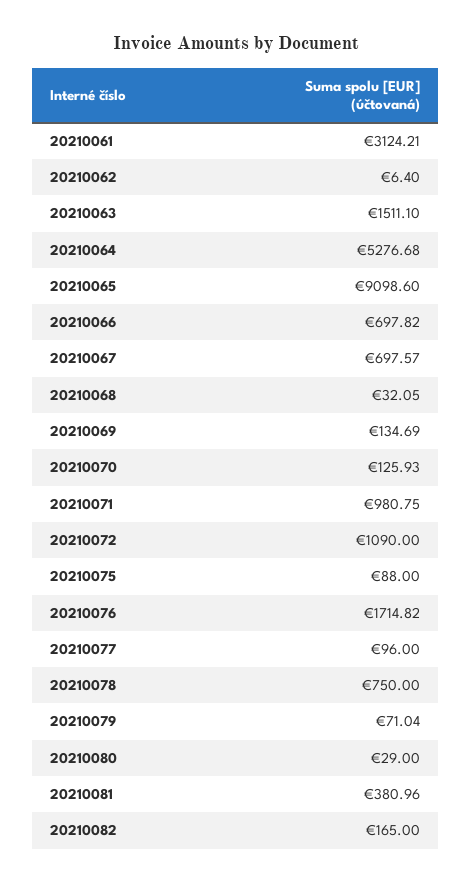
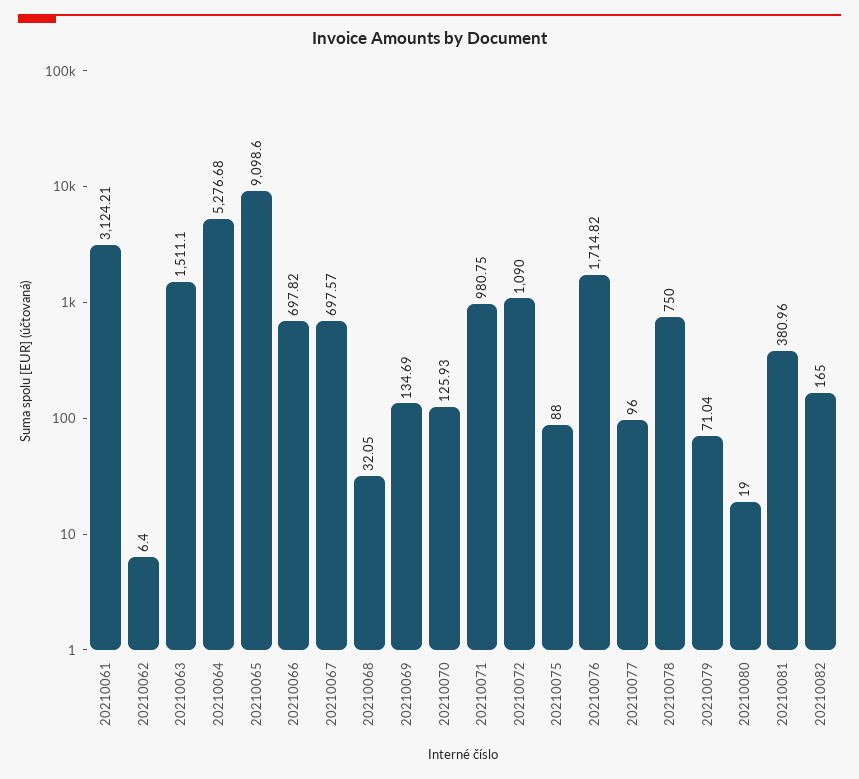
  {
    "20210061": 3124.21,
    "20210062": 6.4,
    "20210063": 1511.1,
    "20210064": 5276.68,
    "20210065": 9098.6,
    "20210066": 697.82,
    "20210067": 697.57,
    "20210068": 32.05,
    "20210069": 134.69,
    "20210070": 125.93,
    "20210071": 980.75,
    "20210072": 1090,
    "20210075": 88,
    "20210076": 1714.82,
    "20210077": 96,
    "20210078": 750,
    "20210079": 71.04,
-   "20210080": 29,
+   "20210080": 19,
    "20210081": 380.96,
    "20210082": 165
  }

